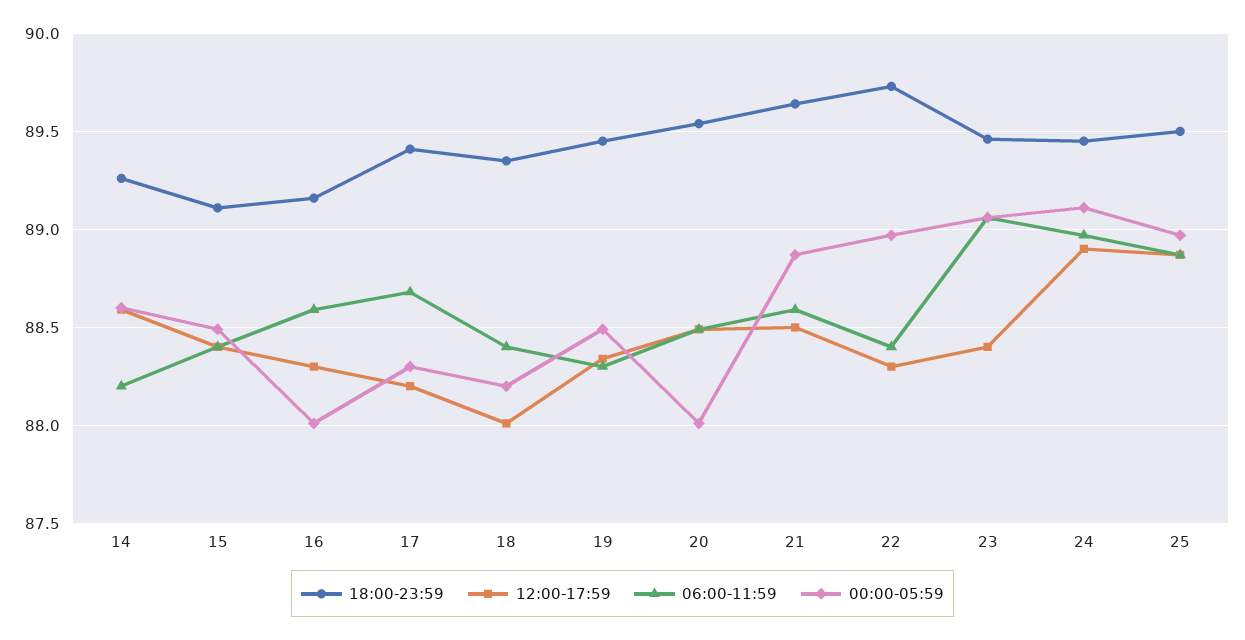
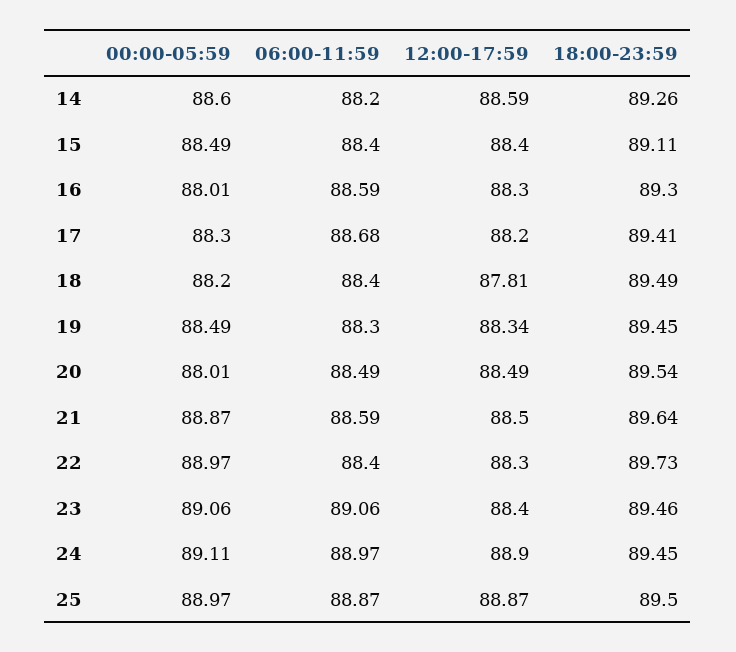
  {
    "18:00-23:59": {
      "14": 89.26,
      "15": 89.11,
-     "16": 89.15,
+     "16": 89.3,
      "17": 89.41,
-     "18": 89.35,
+     "18": 89.49,
      "19": 89.45,
      "20": 89.54,
      "21": 89.64,
      "22": 89.73,
      "23": 89.46,
      "24": 89.45,
      "25": 89.5
    },
    "12:00-17:59": {
      "14": 88.59,
      "15": 88.4,
      "16": 88.3,
      "17": 88.2,
-     "18": 88,
+     "18": 87.81,
      "19": 88.34,
      "20": 88.49,
      "21": 88.5,
      "22": 88.3,
      "23": 88.4,
      "24": 88.9,
      "25": 88.87
    },
    "06:00-11:59": {
      "14": 88.2,
      "15": 88.4,
      "16": 88.59,
      "17": 88.68,
      "18": 88.4,
      "19": 88.3,
      "20": 88.49,
      "21": 88.59,
      "22": 88.4,
      "23": 89.06,
      "24": 88.97,
      "25": 88.87
    },
    "00:00-05:59": {
      "14": 88.6,
      "15": 88.49,
      "16": 88.01,
      "17": 88.3,
      "18": 88.2,
      "19": 88.49,
      "20": 88.01,
      "21": 88.87,
      "22": 88.97,
      "23": 89.06,
      "24": 89.11,
      "25": 88.97
    }
  }

